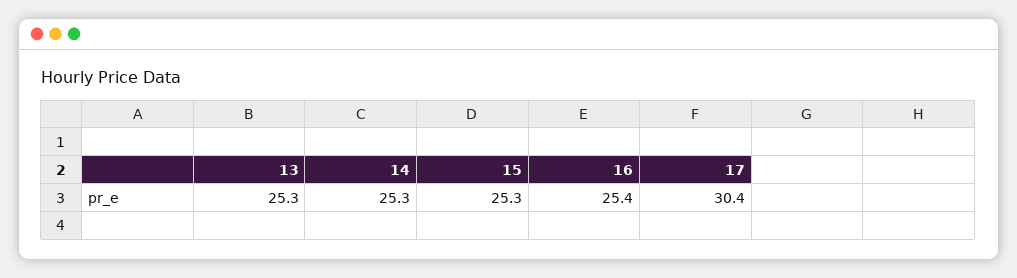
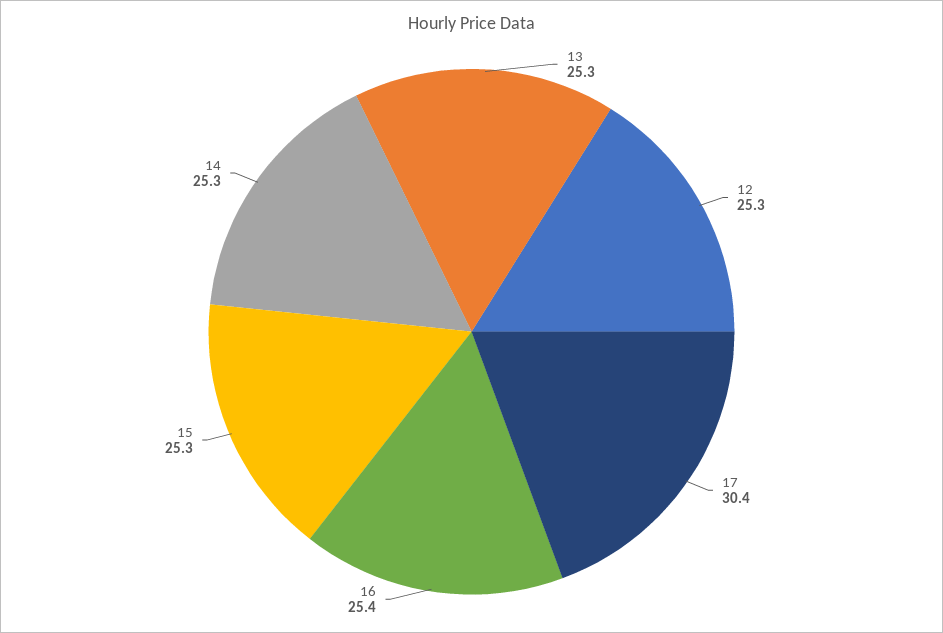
  {
    "13": 25.3,
    "14": 25.3,
    "15": 25.3,
    "16": 25.4,
-   "17": 30.4
+   "17": 30.4,
+   "12": 25.3
  }

